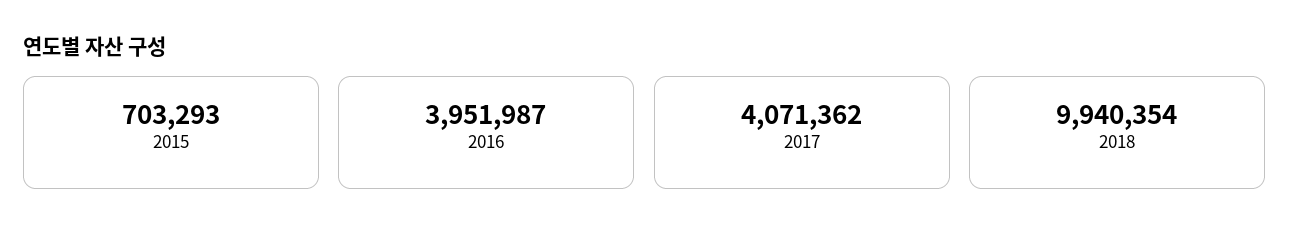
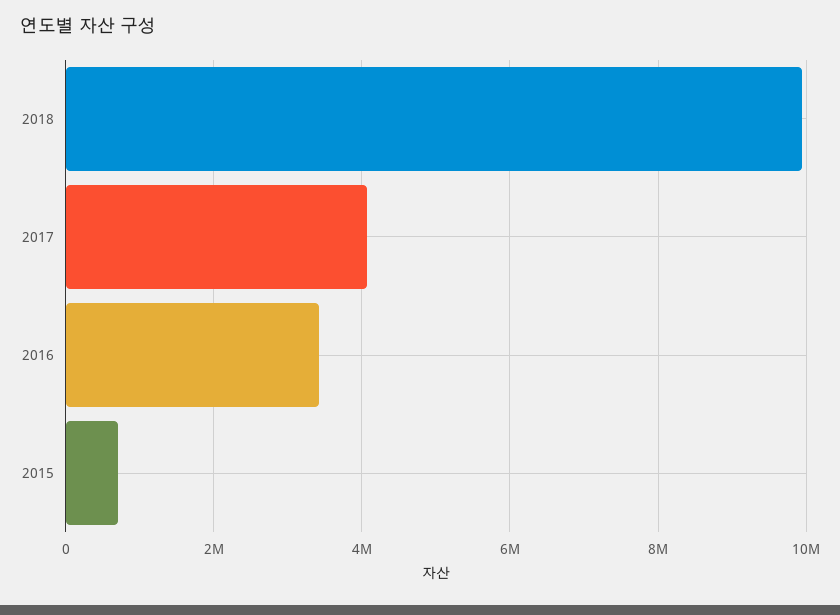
  {
    "2015": 703293,
-   "2016": 3951987,
+   "2016": 3400000,
    "2017": 4071362,
    "2018": 9940354
  }

